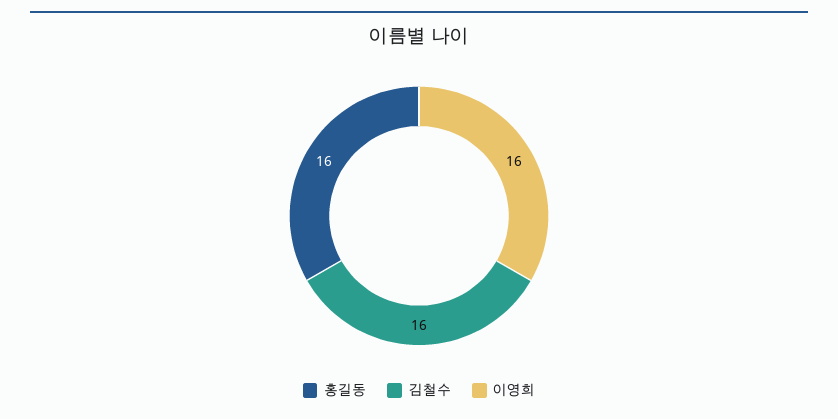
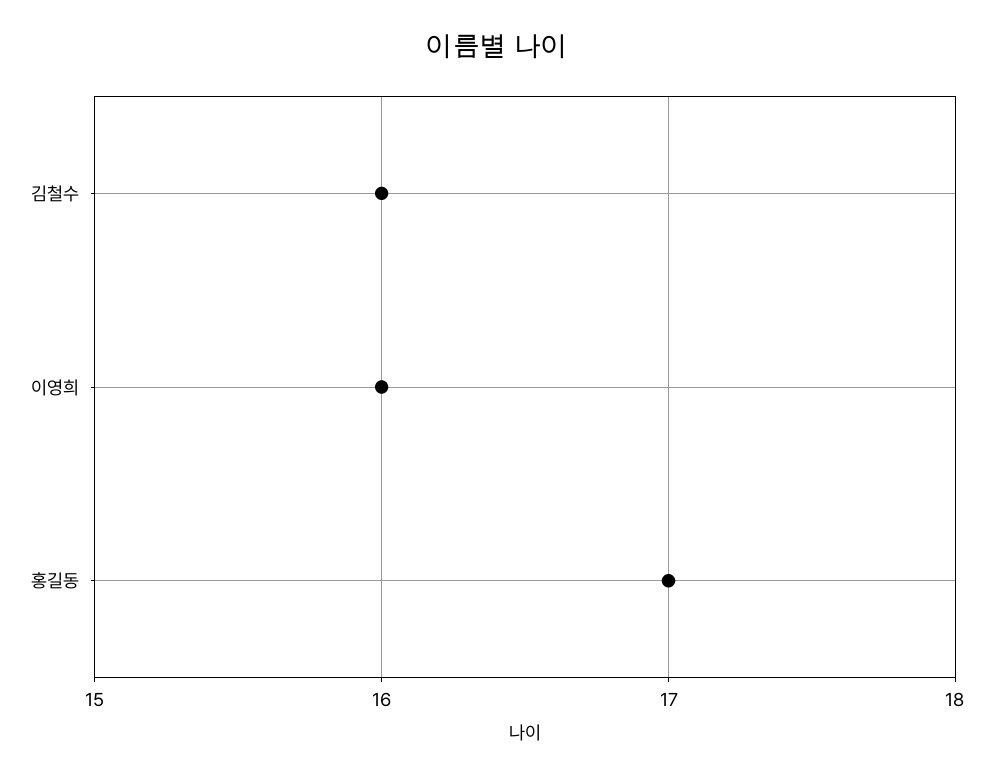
  {
-   "홍길동": 16,
+   "홍길동": 17,
    "김철수": 16,
    "이영희": 16
  }

